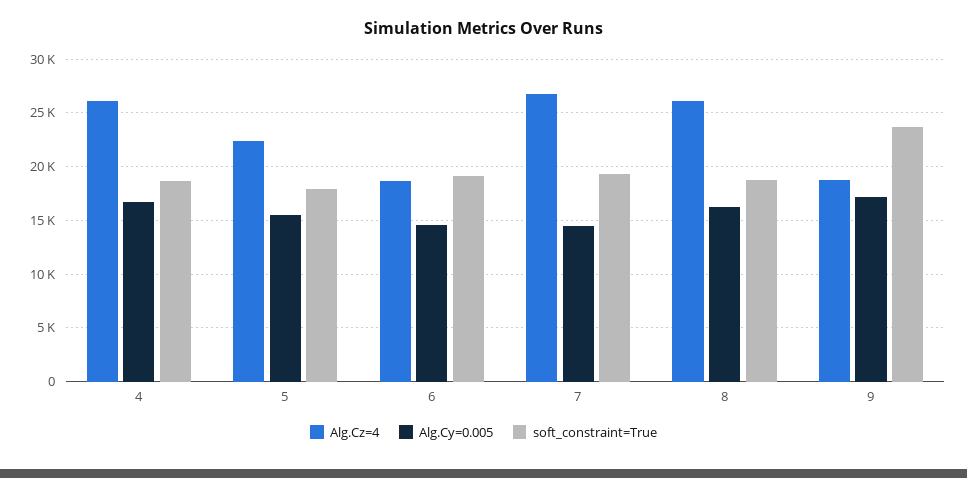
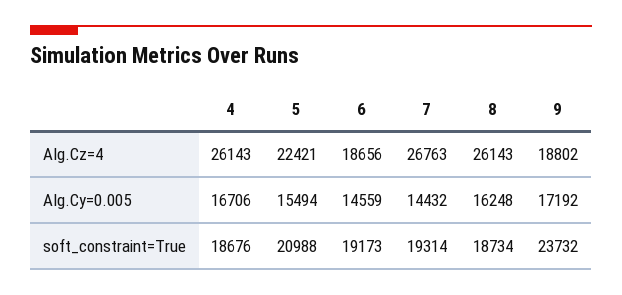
  {
    "Alg.Cz=4": {
      "4": 26143,
      "5": 22421,
      "6": 18656,
      "7": 26763,
      "8": 26143,
      "9": 18802
    },
    "Alg.Cy=0.005": {
      "4": 16706,
      "5": 15494,
      "6": 14559,
      "7": 14432,
      "8": 16248,
      "9": 17192
    },
    "soft_constraint=True": {
      "4": 18676,
-     "5": 18000,
+     "5": 20988,
      "6": 19173,
      "7": 19314,
      "8": 18734,
      "9": 23732
    }
  }

